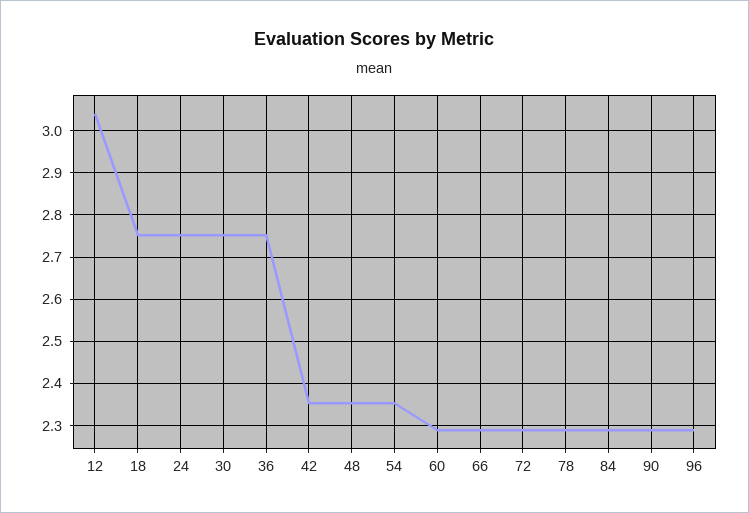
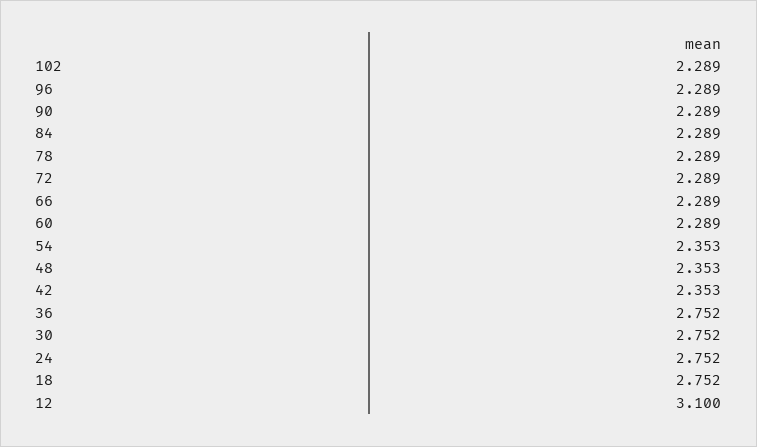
  {
-   "12": 3.04,
+   "12": 3.1,
    "18": 2.752,
    "24": 2.752,
    "30": 2.752,
    "36": 2.752,
    "42": 2.353,
    "48": 2.353,
    "54": 2.353,
    "60": 2.289,
    "66": 2.289,
    "72": 2.289,
    "78": 2.289,
    "84": 2.289,
    "90": 2.289,
-   "96": 2.289
+   "96": 2.289,
+   "102": 2.289
  }

